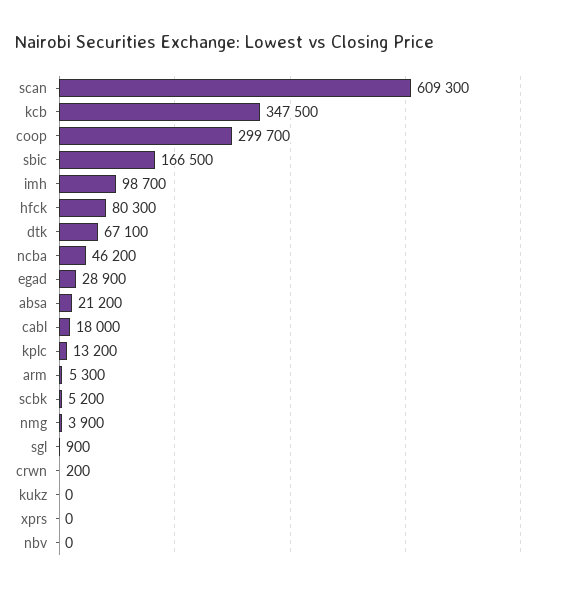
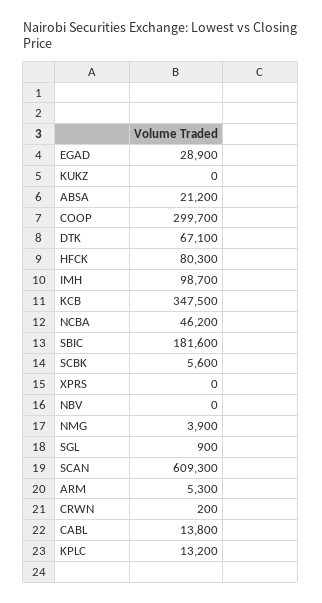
  {
    "scan": 609300,
    "kcb": 347500,
    "coop": 299700,
-   "sbic": 166500,
+   "sbic": 181600,
    "imh": 98700,
    "hfck": 80300,
    "dtk": 67100,
    "ncba": 46200,
    "egad": 28900,
    "absa": 21200,
-   "cabl": 18000,
+   "cabl": 13800,
    "kplc": 13200,
    "arm": 5300,
-   "scbk": 5200,
+   "scbk": 5600,
    "nmg": 3900,
    "sgl": 900,
    "crwn": 200,
    "kukz": 0,
    "xprs": 0,
    "nbv": 0
  }

